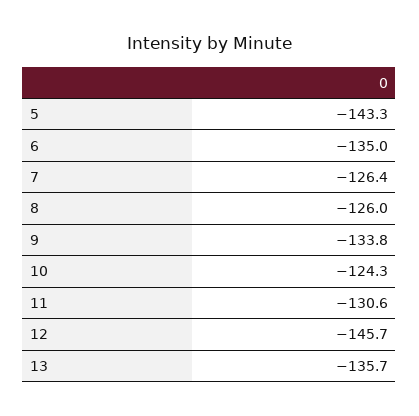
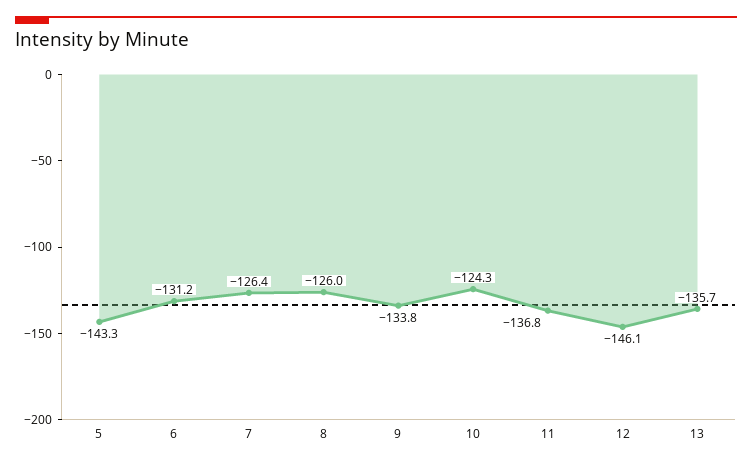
  {
    "5": -143.3,
-   "6": -135,
+   "6": -131.2,
    "7": -126.4,
    "8": -126,
    "9": -133.8,
    "10": -124.3,
-   "11": -130.6,
+   "11": -136.8,
-   "12": -145.7,
+   "12": -146.1,
    "13": -135.7
  }

